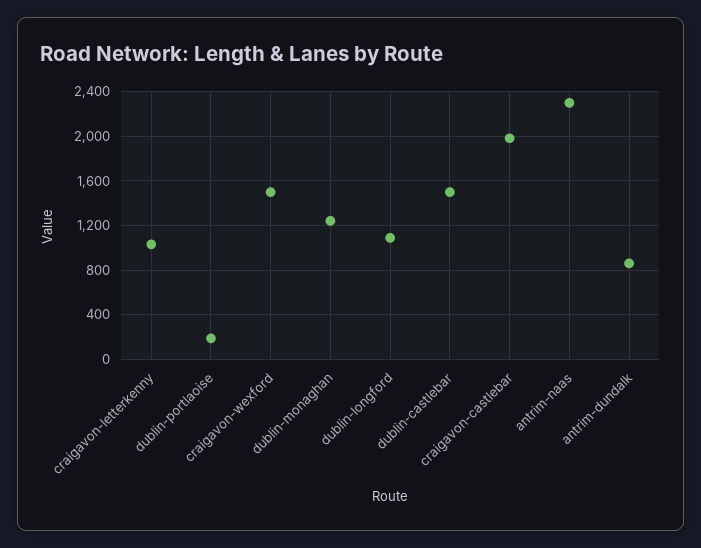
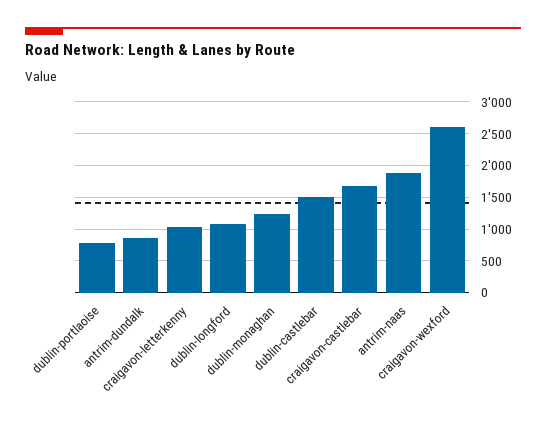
  {
    "craigavon-letterkenny": 1000,
-   "dublin-portlaoise": 200,
+   "dublin-portlaoise": 800,
-   "craigavon-wexford": 1500,
+   "craigavon-wexford": 2600,
    "dublin-monaghan": 1200,
    "dublin-longford": 1100,
    "dublin-castlebar": 1500,
-   "craigavon-castlebar": 2000,
+   "craigavon-castlebar": 1700,
-   "antrim-naas": 2300,
+   "antrim-naas": 1900,
    "antrim-dundalk": 900
  }

